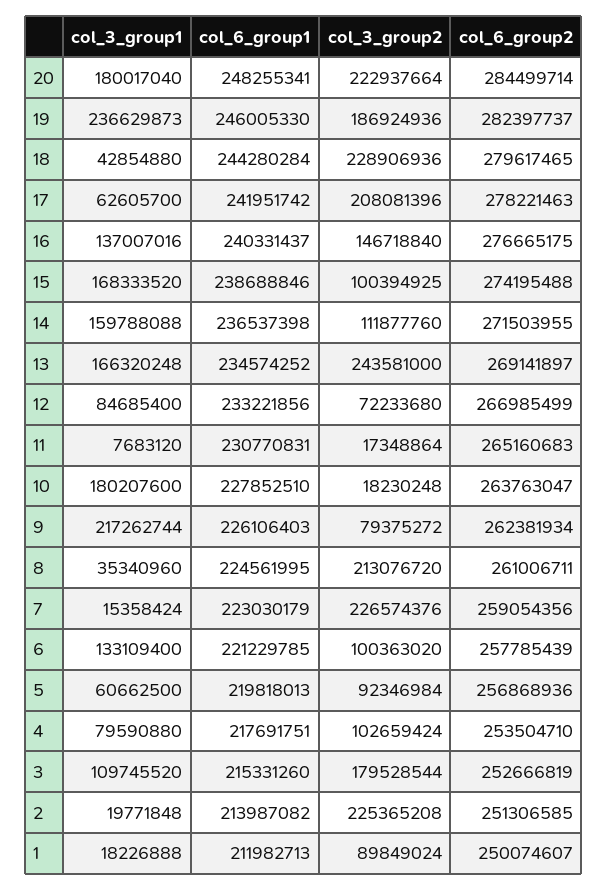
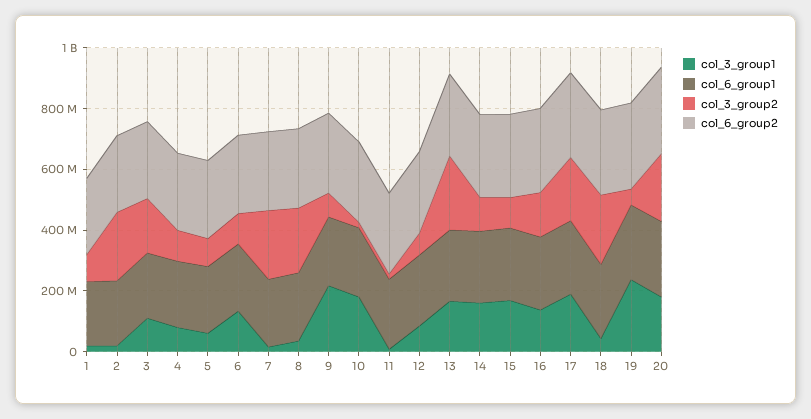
  {
    "col_3_group1": {
      "20": 180017040,
      "19": 236629873,
      "18": 42854880,
-     "17": 62605700,
+     "17": 200000000,
      "16": 137007016,
      "15": 168333520,
      "14": 159788088,
      "13": 166320248,
      "12": 84685400,
      "11": 7683120,
      "10": 180207600,
      "9": 217262744,
      "8": 35340960,
      "7": 15358424,
      "6": 133109400,
      "5": 60662500,
      "4": 79590880,
      "3": 109745520,
      "2": 19771848,
      "1": 18226888
    },
    "col_6_group1": {
      "20": 248255341,
      "19": 246005330,
      "18": 244280284,
      "17": 241951742,
      "16": 240331437,
      "15": 238688846,
      "14": 236537398,
      "13": 234574252,
      "12": 233221856,
      "11": 230770831,
      "10": 227852510,
      "9": 226106403,
      "8": 224561995,
      "7": 223030179,
      "6": 221229785,
      "5": 219818013,
      "4": 217691751,
      "3": 215331260,
      "2": 213987082,
      "1": 211982713
    },
    "col_3_group2": {
      "20": 222937664,
-     "19": 186924936,
+     "19": 50000000,
      "18": 228906936,
      "17": 208081396,
      "16": 146718840,
      "15": 100394925,
      "14": 111877760,
      "13": 243581000,
      "12": 72233680,
      "11": 17348864,
      "10": 18230248,
      "9": 79375272,
      "8": 213076720,
      "7": 226574376,
      "6": 100363020,
      "5": 92346984,
      "4": 102659424,
      "3": 179528544,
      "2": 225365208,
      "1": 89849024
    },
    "col_6_group2": {
      "20": 284499714,
      "19": 282397737,
      "18": 279617465,
      "17": 278221463,
      "16": 276665175,
      "15": 274195488,
      "14": 271503955,
      "13": 269141897,
      "12": 266985499,
      "11": 265160683,
      "10": 263763047,
      "9": 262381934,
      "8": 261006711,
      "7": 259054356,
      "6": 257785439,
      "5": 256868936,
      "4": 253504710,
      "3": 252666819,
      "2": 251306585,
      "1": 250074607
    }
  }

